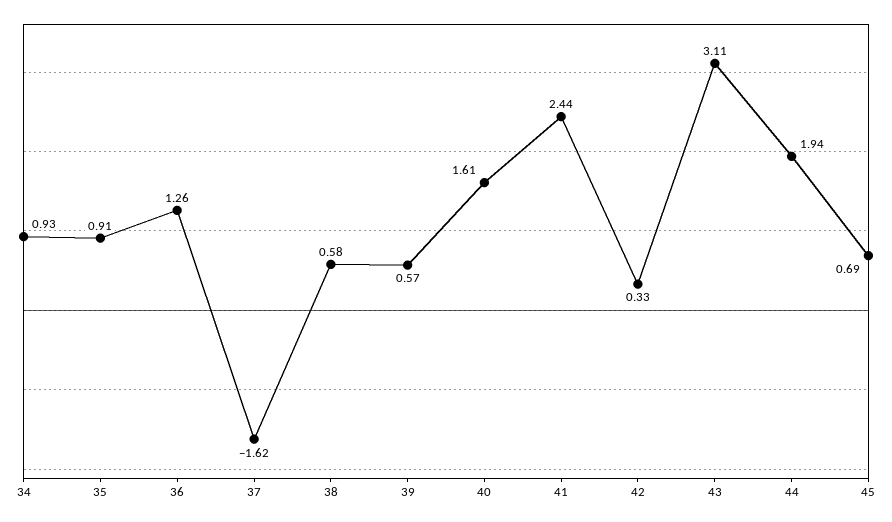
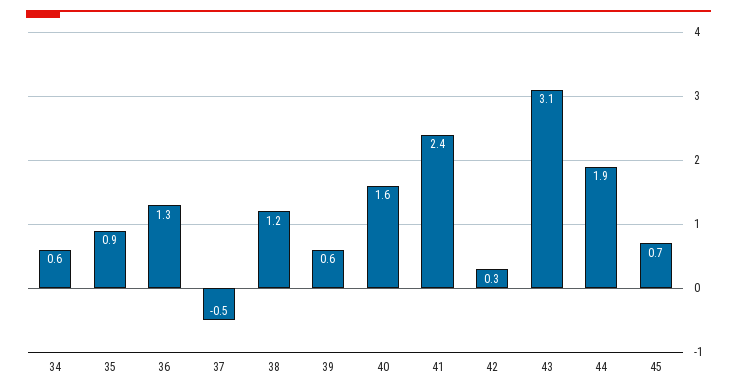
  {
-   "34": 0.93,
+   "34": 0.6,
    "35": 0.91,
    "36": 1.26,
-   "37": -1.62,
+   "37": -0.5,
-   "38": 0.58,
+   "38": 1.2,
    "39": 0.57,
    "40": 1.61,
    "41": 2.44,
    "42": 0.33,
    "43": 3.11,
    "44": 1.94,
    "45": 0.69
  }

